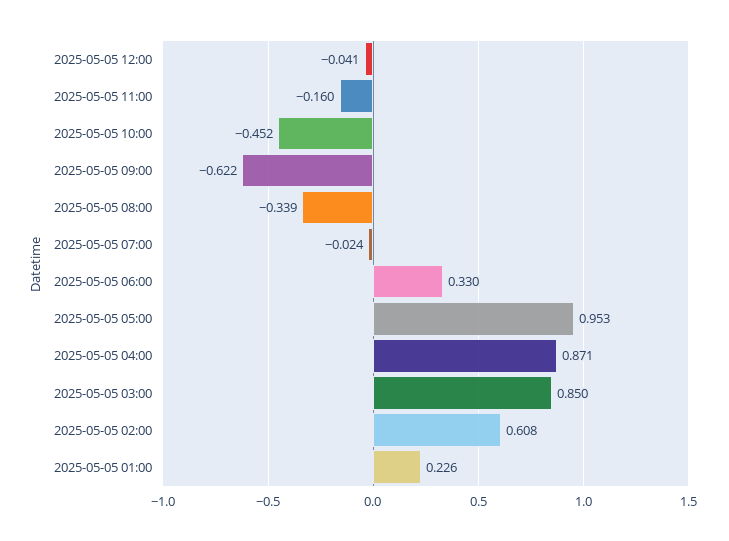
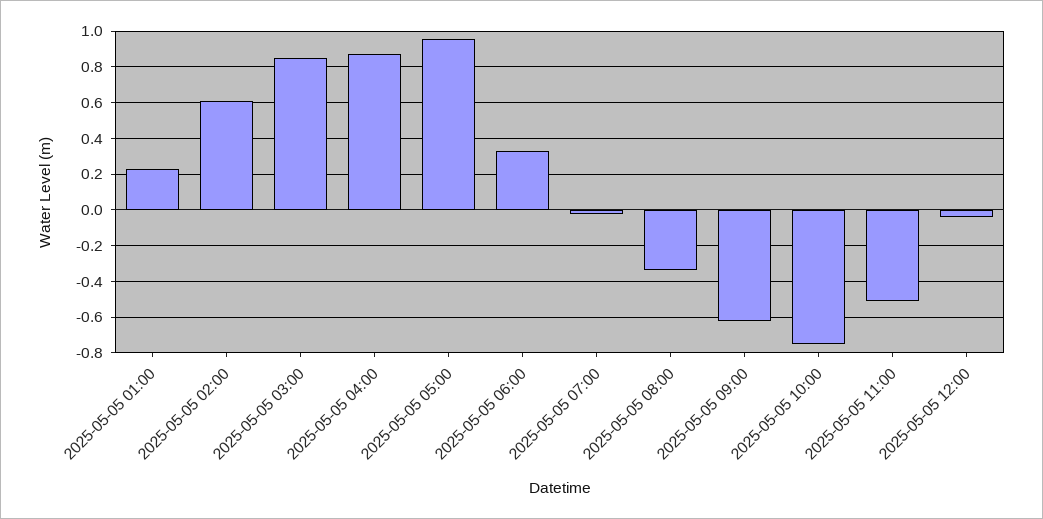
  {
    "2025-05-05 12:00": -0.041,
-   "2025-05-05 11:00": -0.16,
+   "2025-05-05 11:00": -0.5,
-   "2025-05-05 10:00": -0.452,
+   "2025-05-05 10:00": -0.75,
    "2025-05-05 09:00": -0.622,
    "2025-05-05 08:00": -0.339,
    "2025-05-05 07:00": -0.024,
    "2025-05-05 06:00": 0.33,
    "2025-05-05 05:00": 0.953,
    "2025-05-05 04:00": 0.871,
    "2025-05-05 03:00": 0.85,
    "2025-05-05 02:00": 0.608,
    "2025-05-05 01:00": 0.226
  }

